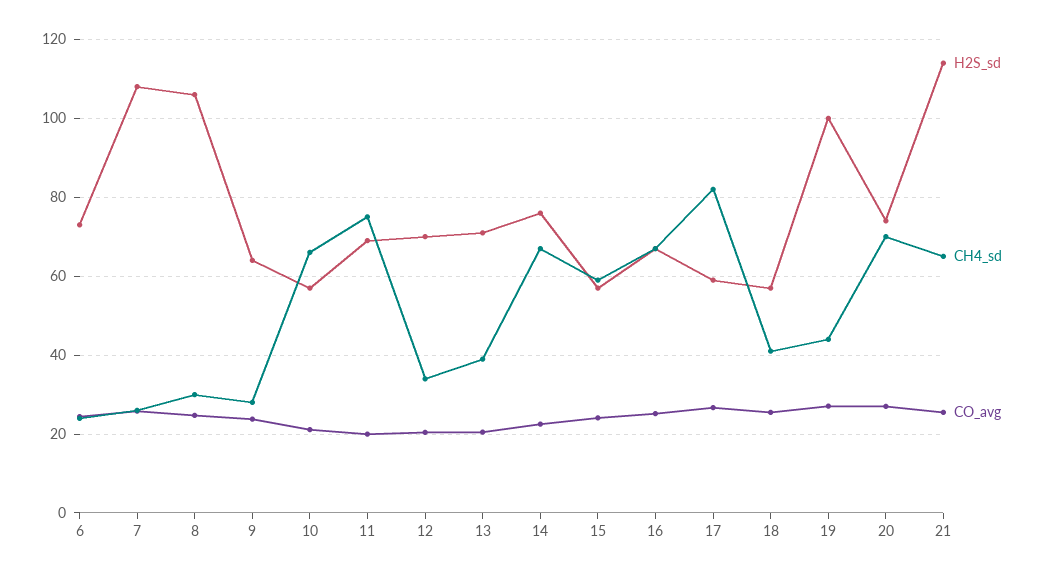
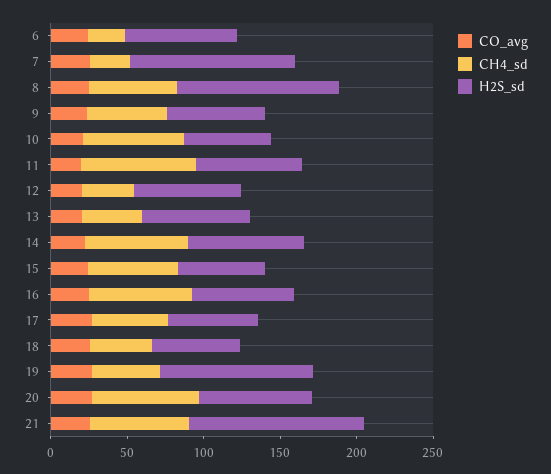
  {
    "H2S_sd": {
      "6": 74,
      "7": 108,
      "8": 106,
      "9": 64,
      "10": 58,
      "11": 70,
      "12": 70,
      "13": 72,
      "14": 76,
      "15": 58,
      "16": 68,
      "17": 60,
      "18": 58,
      "19": 100,
      "20": 74,
      "21": 114
    },
    "CH4_sd": {
      "6": 24,
      "7": 26,
-     "8": 30,
+     "8": 60,
-     "9": 28,
+     "9": 50,
      "10": 66,
      "11": 76,
      "12": 34,
      "13": 40,
      "14": 68,
      "15": 60,
      "16": 68,
-     "17": 82,
+     "17": 50,
      "18": 42,
      "19": 44,
      "20": 70,
      "21": 66
    },
    "CO_avg": {
      "6": 24,
      "7": 26,
      "8": 24,
      "9": 24,
      "10": 22,
      "11": 20,
      "12": 20,
      "13": 20,
      "14": 22,
      "15": 24,
      "16": 26,
      "17": 26,
      "18": 26,
      "19": 28,
      "20": 28,
      "21": 26
    }
  }

